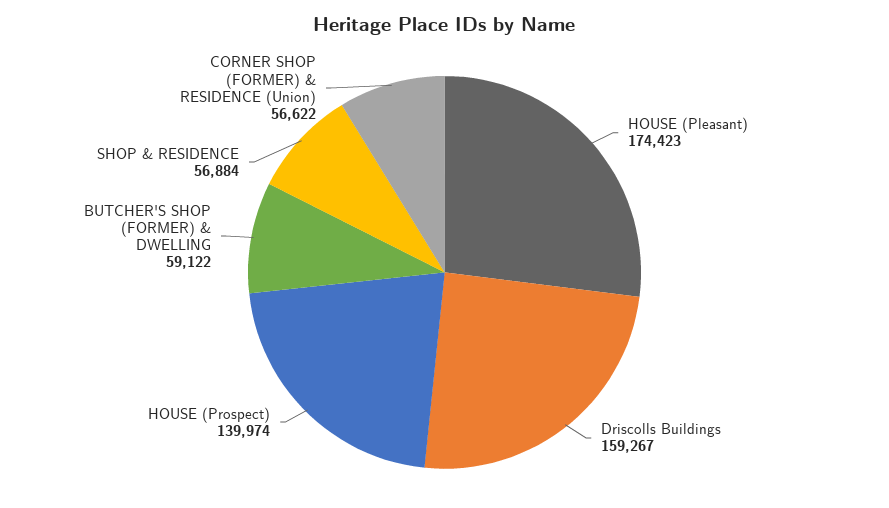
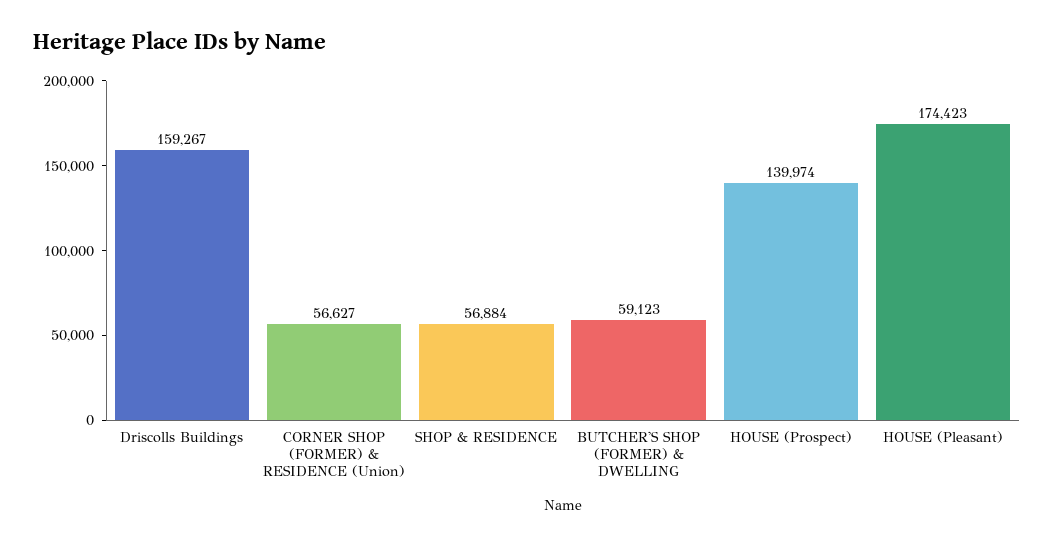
  {
    "HOUSE (Pleasant)": 174423,
    "Driscolls Buildings": 159267,
    "HOUSE (Prospect)": 139974,
-   "BUTCHER'S SHOP (FORMER) & DWELLING": 59122,
+   "BUTCHER'S SHOP (FORMER) & DWELLING": 59123,
    "SHOP & RESIDENCE": 56884,
-   "CORNER SHOP (FORMER) & RESIDENCE (Union)": 56622
+   "CORNER SHOP (FORMER) & RESIDENCE (Union)": 56627
  }

